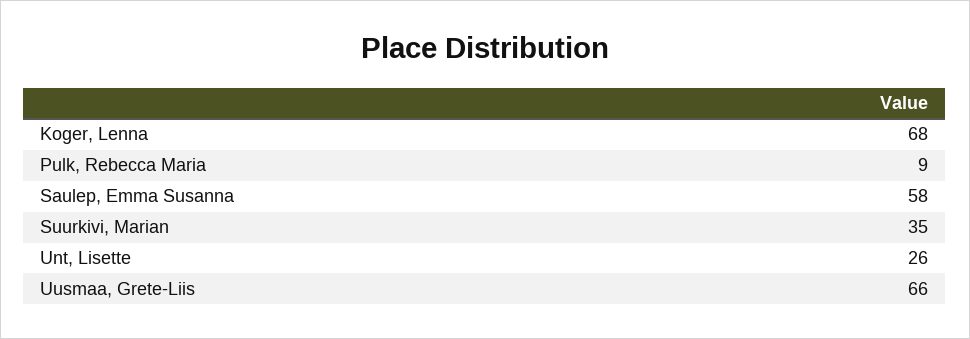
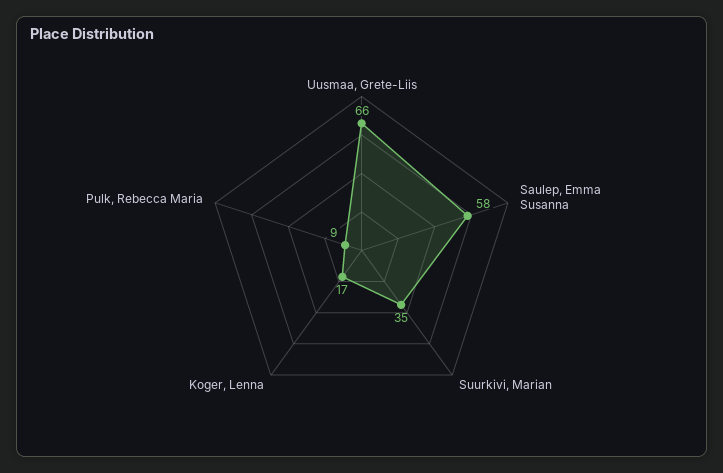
  {
-   "Koger, Lenna": 68,
+   "Koger, Lenna": 17,
    "Pulk, Rebecca Maria": 9,
    "Saulep, Emma Susanna": 58,
    "Suurkivi, Marian": 35,
-   "Unt, Lisette": 26,
    "Uusmaa, Grete-Liis": 66
  }

